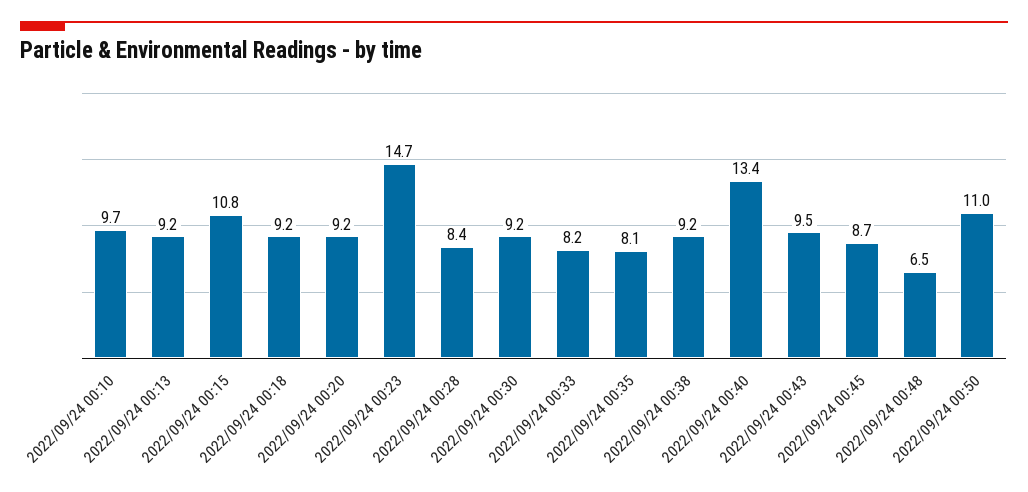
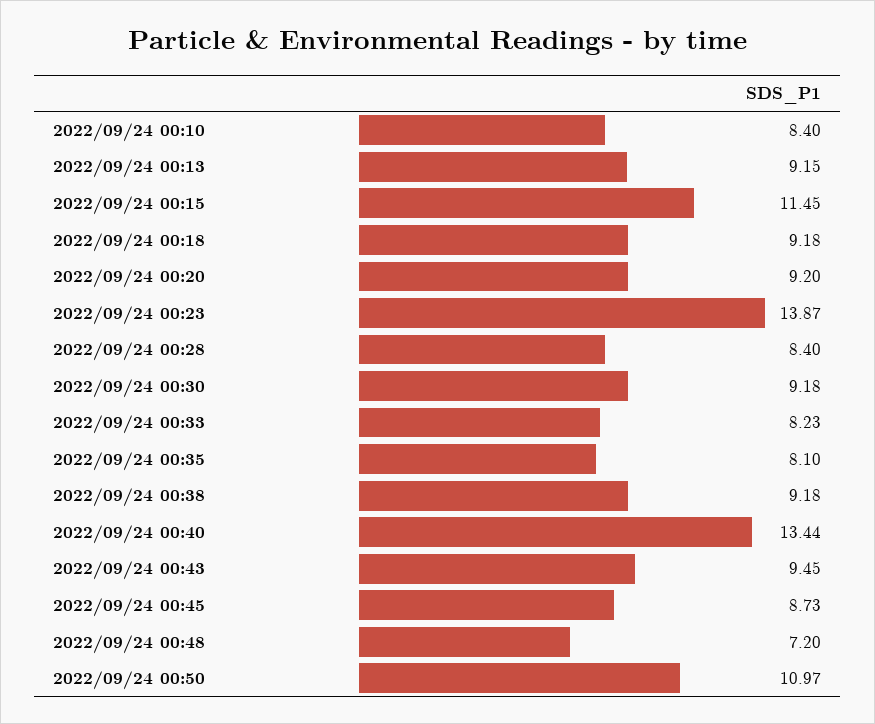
  {
-   "2022/09/24 00:10": 9.7,
+   "2022/09/24 00:10": 8.4,
    "2022/09/24 00:13": 9.15,
-   "2022/09/24 00:15": 10.8,
+   "2022/09/24 00:15": 11.45,
    "2022/09/24 00:18": 9.18,
    "2022/09/24 00:20": 9.2,
-   "2022/09/24 00:23": 14.7,
+   "2022/09/24 00:23": 13.87,
    "2022/09/24 00:28": 8.4,
    "2022/09/24 00:30": 9.18,
    "2022/09/24 00:33": 8.23,
    "2022/09/24 00:35": 8.1,
    "2022/09/24 00:38": 9.18,
    "2022/09/24 00:40": 13.44,
    "2022/09/24 00:43": 9.45,
    "2022/09/24 00:45": 8.73,
-   "2022/09/24 00:48": 6.5,
+   "2022/09/24 00:48": 7.2,
    "2022/09/24 00:50": 10.97
  }

